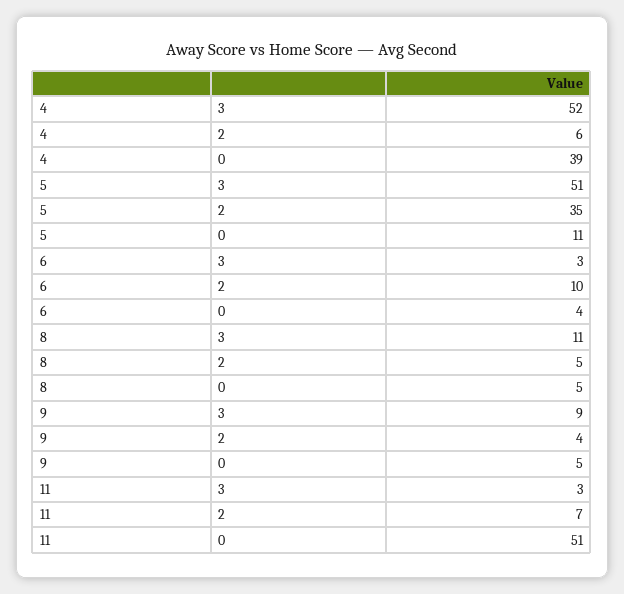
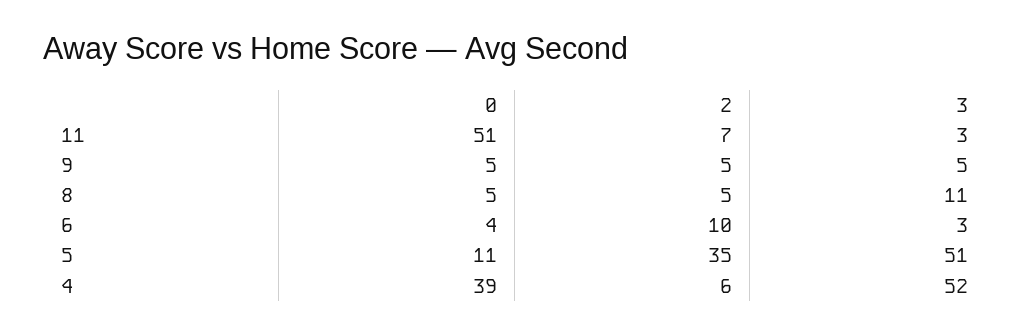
  {
    "4": {
      "3": 52,
      "2": 6,
      "0": 39
    },
    "5": {
      "3": 51,
      "2": 35,
      "0": 11
    },
    "6": {
      "3": 3,
      "2": 10,
      "0": 4
    },
    "8": {
      "3": 11,
      "2": 5,
      "0": 5
    },
    "9": {
-     "3": 9,
+     "3": 5,
-     "2": 4,
+     "2": 5,
      "0": 5
    },
    "11": {
      "3": 3,
      "2": 7,
      "0": 51
    }
  }

